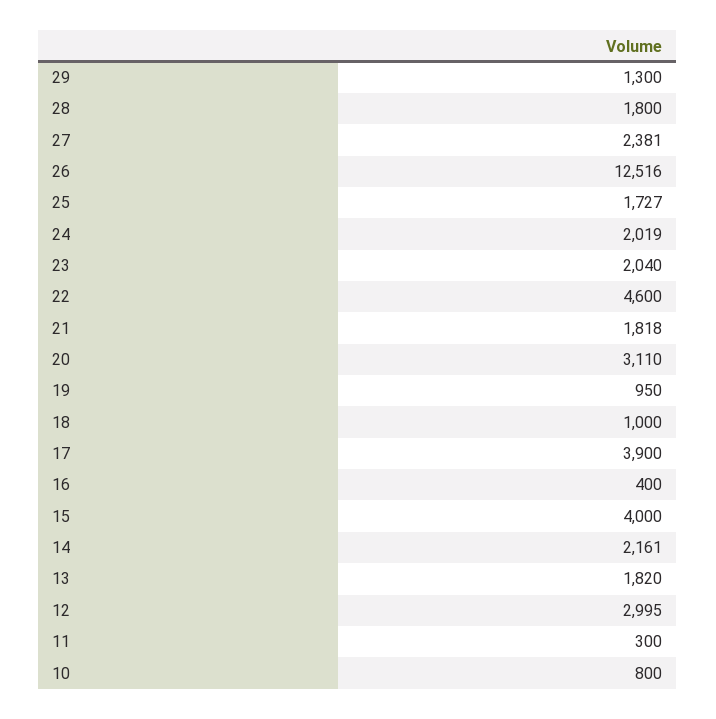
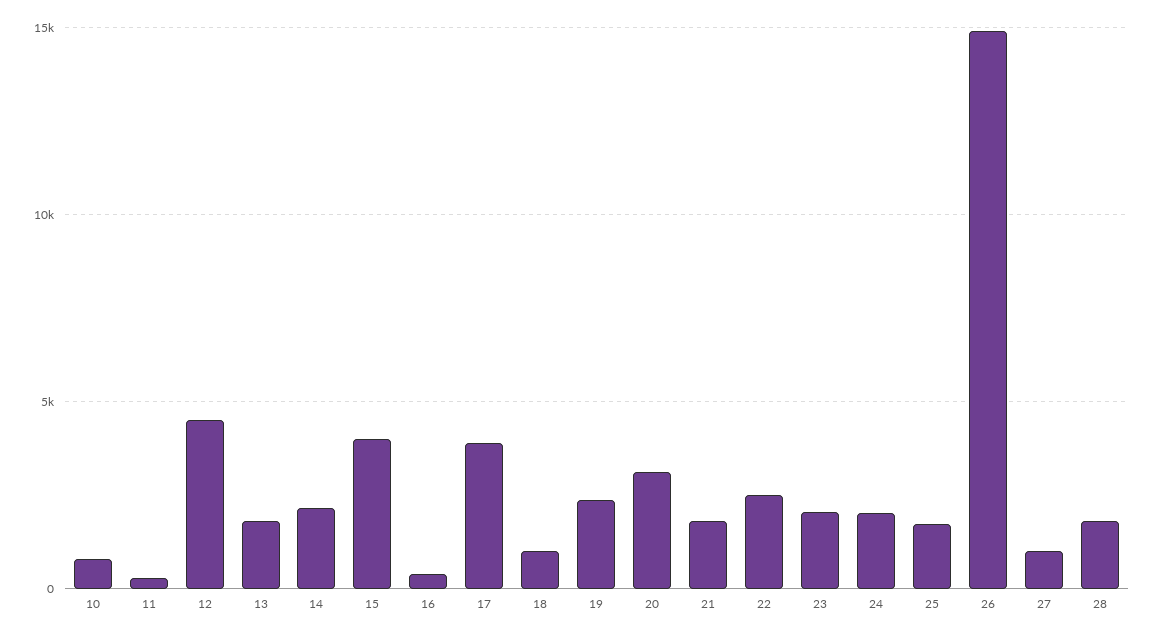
  {
-   "29": 1300,
    "28": 1800,
-   "27": 2381,
+   "27": 1000,
-   "26": 12516,
+   "26": 15000,
    "25": 1727,
    "24": 2019,
    "23": 2040,
-   "22": 4600,
+   "22": 2500,
    "21": 1818,
    "20": 3110,
-   "19": 950,
+   "19": 2500,
    "18": 1000,
    "17": 3900,
    "16": 400,
    "15": 4000,
    "14": 2161,
    "13": 1820,
-   "12": 2995,
+   "12": 4500,
    "11": 300,
    "10": 800
  }

